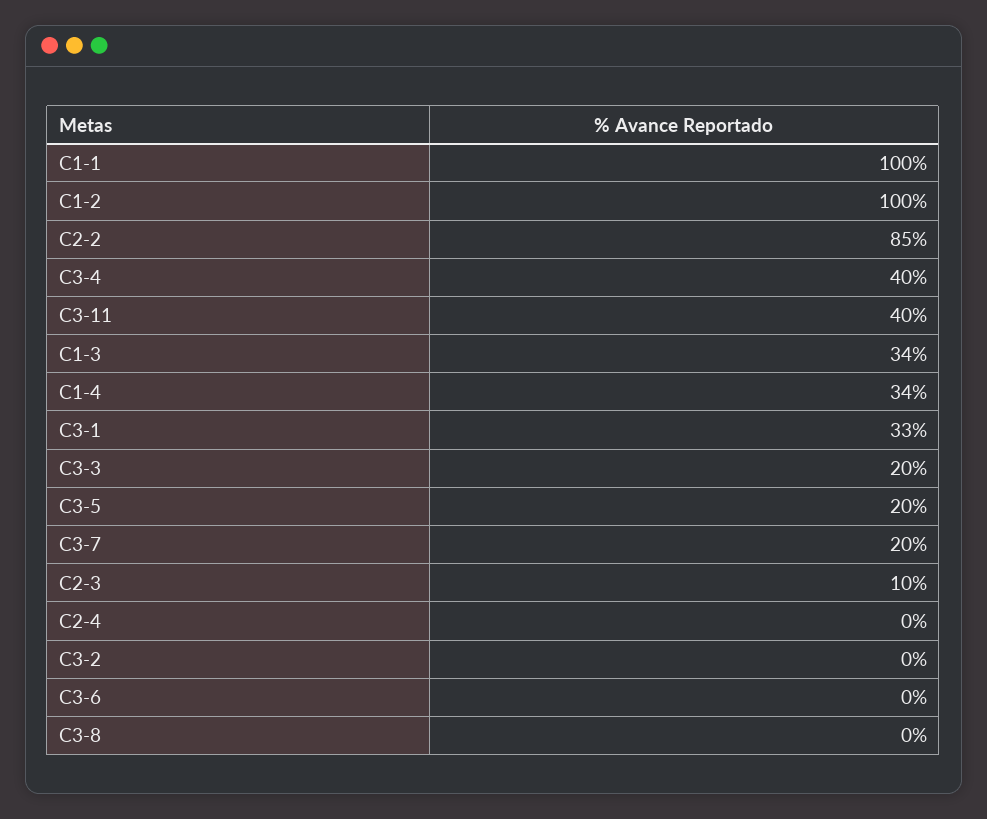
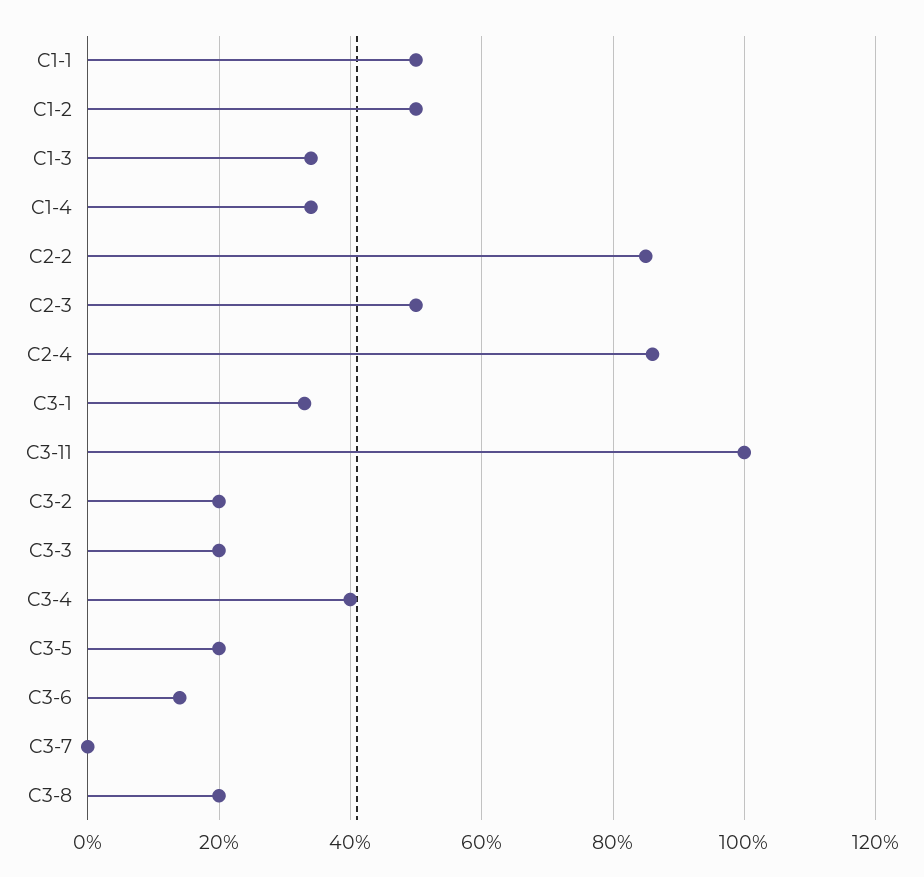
  {
-   "C1-1": 100,
+   "C1-1": 50,
-   "C1-2": 100,
+   "C1-2": 50,
    "C2-2": 85,
    "C3-4": 40,
-   "C3-11": 40,
+   "C3-11": 100,
    "C1-3": 34,
    "C1-4": 34,
    "C3-1": 33,
    "C3-3": 20,
    "C3-5": 20,
-   "C3-7": 20,
+   "C3-7": 0,
-   "C2-3": 10,
+   "C2-3": 50,
-   "C2-4": 0,
+   "C2-4": 85,
-   "C3-2": 0,
+   "C3-2": 20,
-   "C3-6": 0,
+   "C3-6": 15,
-   "C3-8": 0
+   "C3-8": 20
  }

